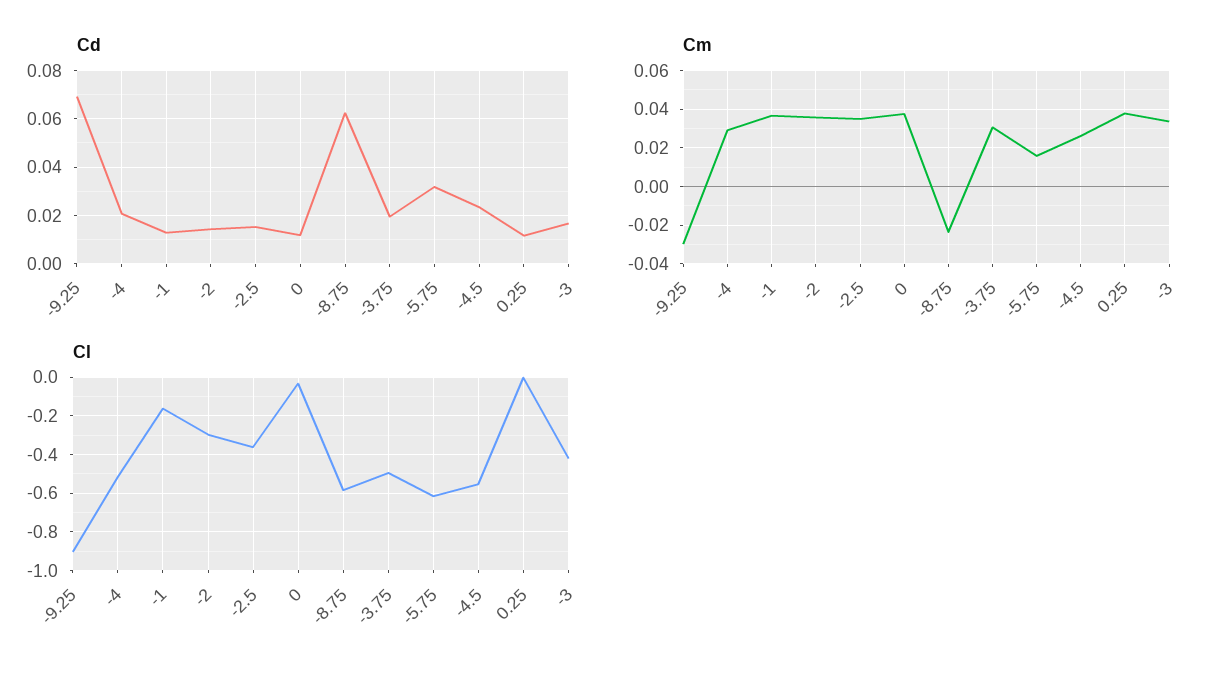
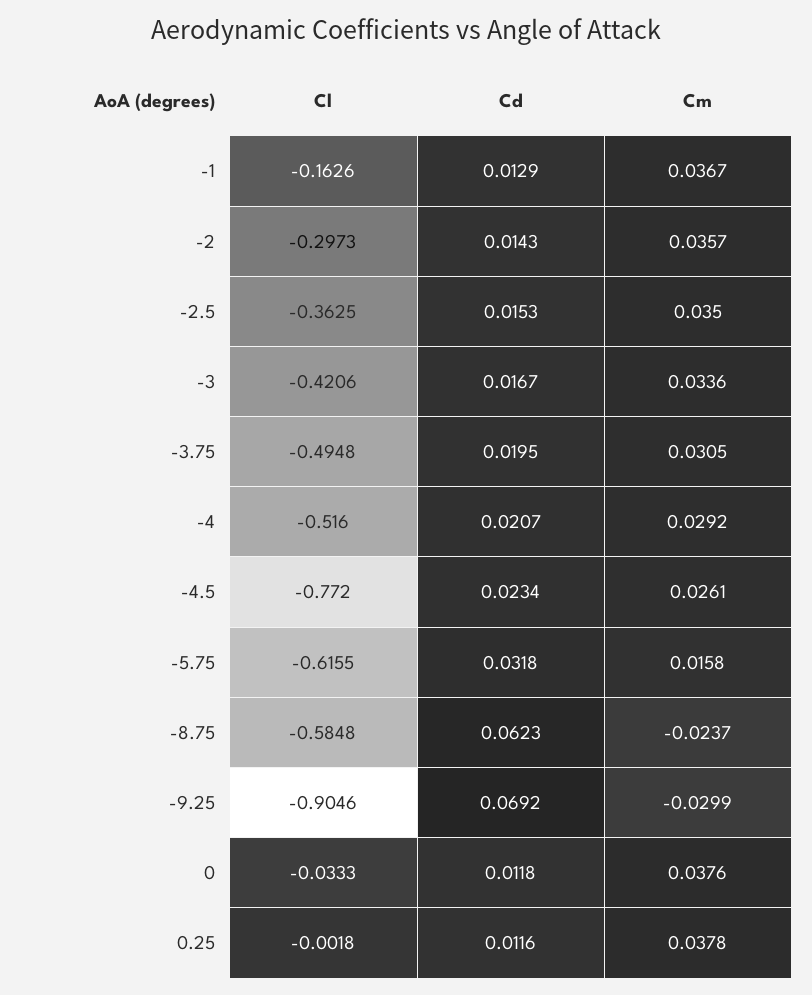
  {
    "Cd": {
      "-9.25": 0.0692,
      "-4": 0.0207,
      "-1": 0.0129,
      "-2": 0.0143,
      "-2.5": 0.0153,
      "0": 0.0118,
      "-8.75": 0.0623,
      "-3.75": 0.0195,
      "-5.75": 0.0318,
      "-4.5": 0.0234,
      "0.25": 0.0116,
      "-3": 0.0167
    },
    "Cm": {
      "-9.25": -0.0299,
      "-4": 0.0292,
      "-1": 0.0367,
      "-2": 0.0357,
      "-2.5": 0.035,
      "0": 0.0376,
      "-8.75": -0.0237,
      "-3.75": 0.0305,
      "-5.75": 0.0158,
      "-4.5": 0.0261,
      "0.25": 0.0378,
      "-3": 0.0336
    },
    "Cl": {
      "-9.25": -0.9046,
      "-4": -0.516,
      "-1": -0.1626,
      "-2": -0.2973,
      "-2.5": -0.3625,
      "0": -0.0333,
      "-8.75": -0.5848,
      "-3.75": -0.4948,
      "-5.75": -0.6155,
-     "-4.5": -0.55,
+     "-4.5": -0.772,
      "0.25": -0.0018,
      "-3": -0.4206
    }
  }

